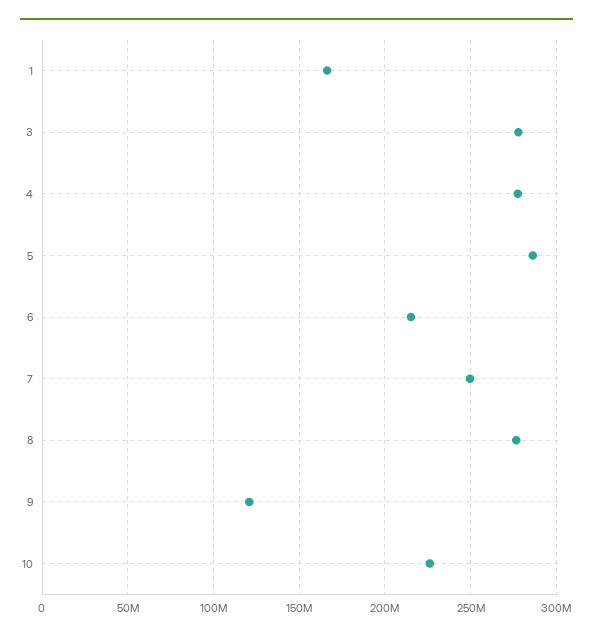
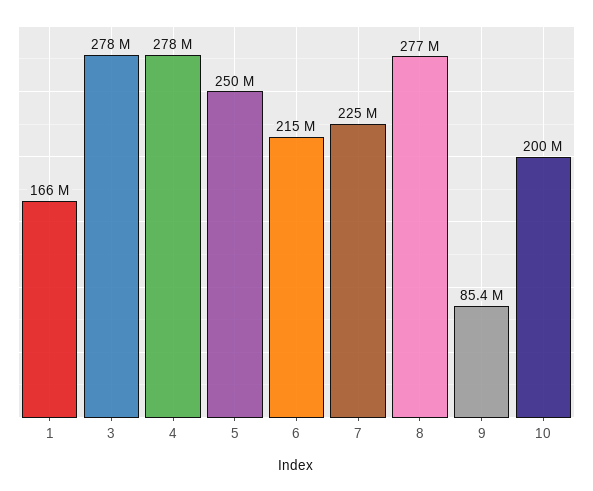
  {
    "1": 166000000,
    "3": 278000000,
    "4": 278000000,
-   "5": 285000000,
+   "5": 250000000,
    "6": 215000000,
-   "7": 250000000,
+   "7": 225000000,
    "8": 277000000,
-   "9": 120000000,
+   "9": 85400000,
-   "10": 225000000
+   "10": 200000000
  }

